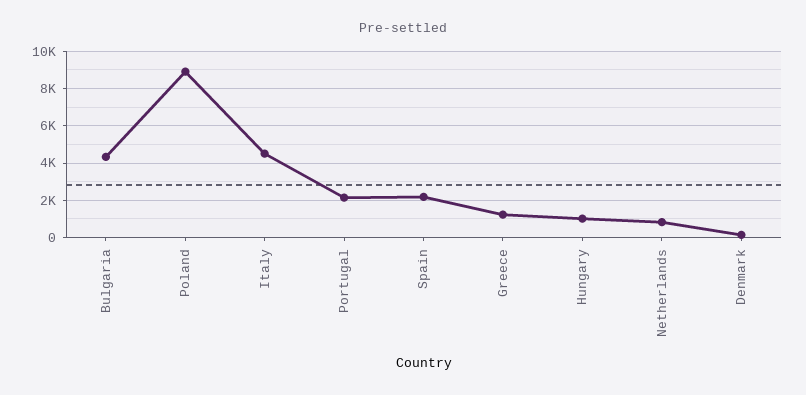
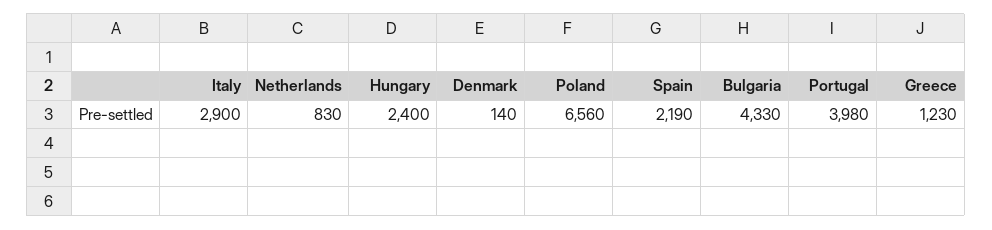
  {
    "Bulgaria": 4330,
-   "Poland": 9000,
+   "Poland": 6560,
-   "Italy": 4500,
+   "Italy": 2900,
-   "Portugal": 2000,
+   "Portugal": 3980,
    "Spain": 2190,
    "Greece": 1230,
-   "Hungary": 1000,
+   "Hungary": 2400,
    "Netherlands": 830,
    "Denmark": 140
  }

